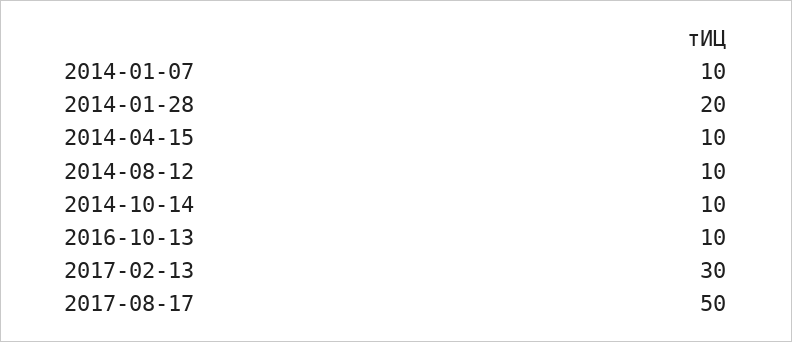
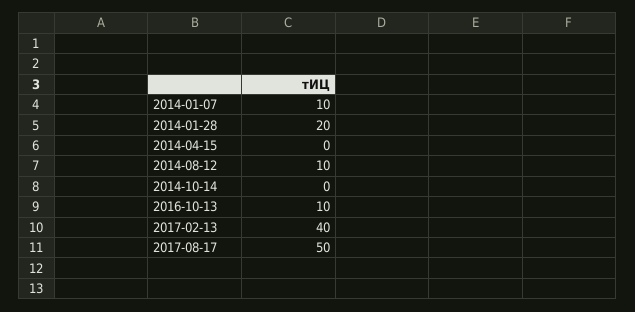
  {
    "2014-01-07": 10,
    "2014-01-28": 20,
-   "2014-04-15": 10,
+   "2014-04-15": 0,
    "2014-08-12": 10,
-   "2014-10-14": 10,
+   "2014-10-14": 0,
    "2016-10-13": 10,
-   "2017-02-13": 30,
+   "2017-02-13": 40,
    "2017-08-17": 50
  }

